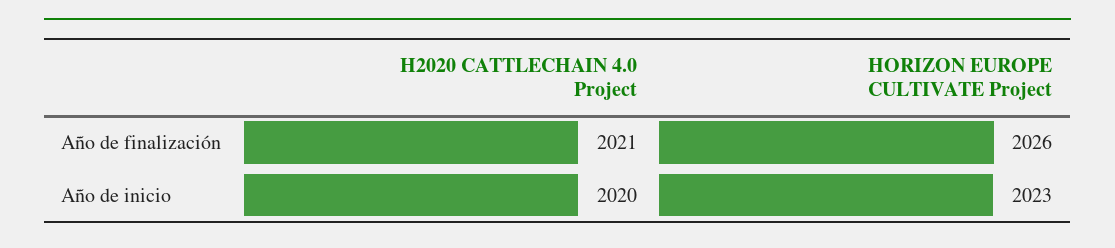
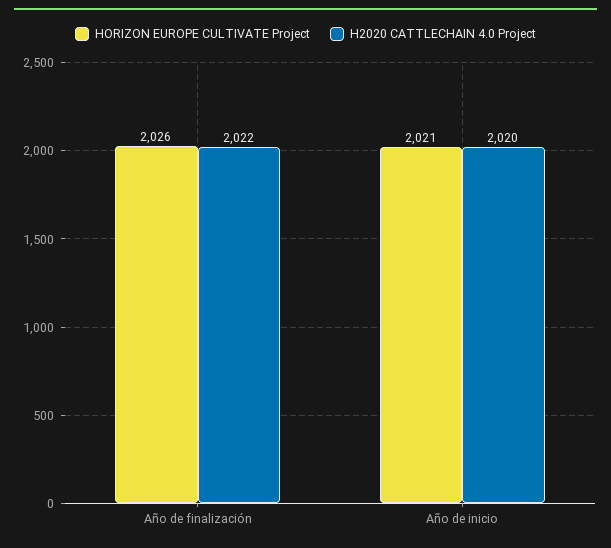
  {
    "H2020 CATTLECHAIN 4.0 Project": {
-     "Año de finalización": 2021,
+     "Año de finalización": 2022,
      "Año de inicio": 2020
    },
    "HORIZON EUROPE CULTIVATE Project": {
      "Año de finalización": 2026,
-     "Año de inicio": 2023
+     "Año de inicio": 2021
    }
  }

